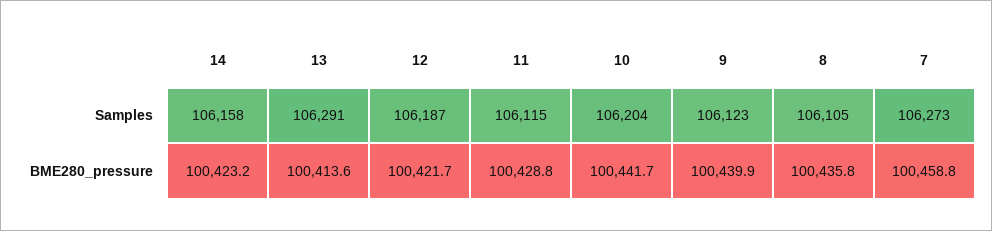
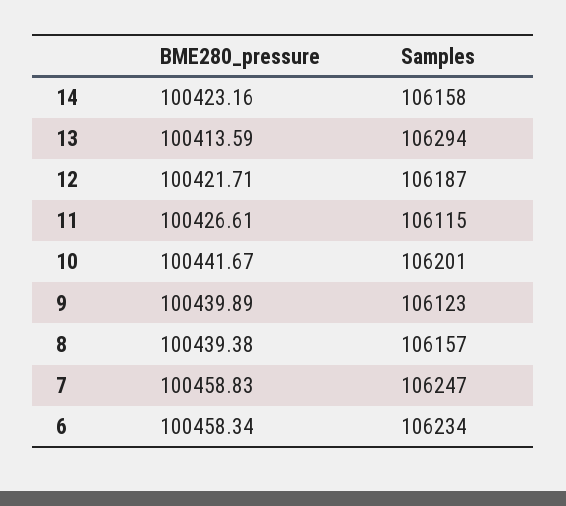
  {
    "14": {
      "Samples": 106158,
      "BME280_pressure": 100423.16
    },
    "13": {
-     "Samples": 106291,
+     "Samples": 106294,
      "BME280_pressure": 100413.59
    },
    "12": {
      "Samples": 106187,
      "BME280_pressure": 100421.71
    },
    "11": {
      "Samples": 106115,
-     "BME280_pressure": 100428.8
+     "BME280_pressure": 100426.61
    },
    "10": {
-     "Samples": 106204,
+     "Samples": 106201,
      "BME280_pressure": 100441.67
    },
    "9": {
      "Samples": 106123,
      "BME280_pressure": 100439.89
    },
    "8": {
-     "Samples": 106105,
+     "Samples": 106157,
-     "BME280_pressure": 100435.8
+     "BME280_pressure": 100439.38
    },
    "7": {
-     "Samples": 106273,
+     "Samples": 106247,
      "BME280_pressure": 100458.83
-   }
+   },
+   "6": {
+     "BME280_pressure": 100458.34,
+     "Samples": 106234
+   }
  }

